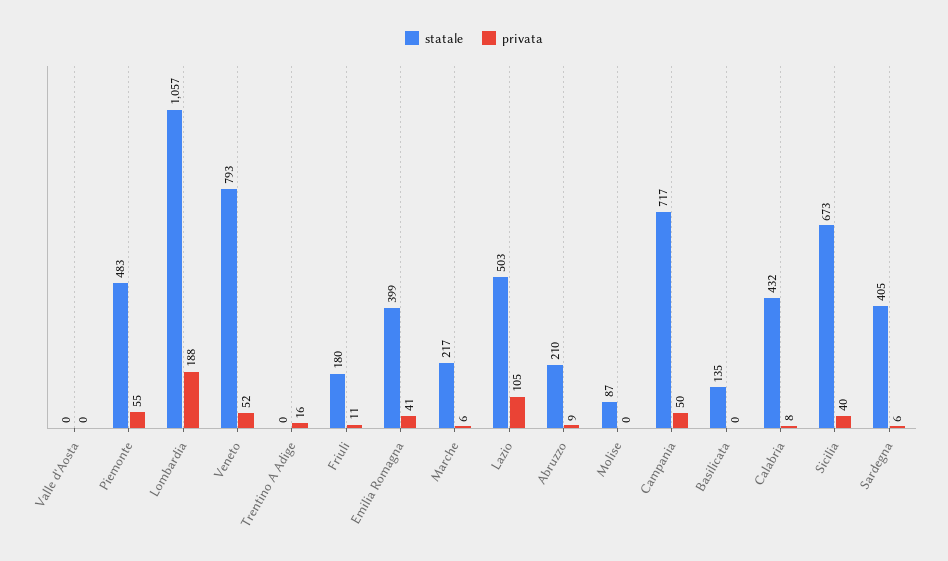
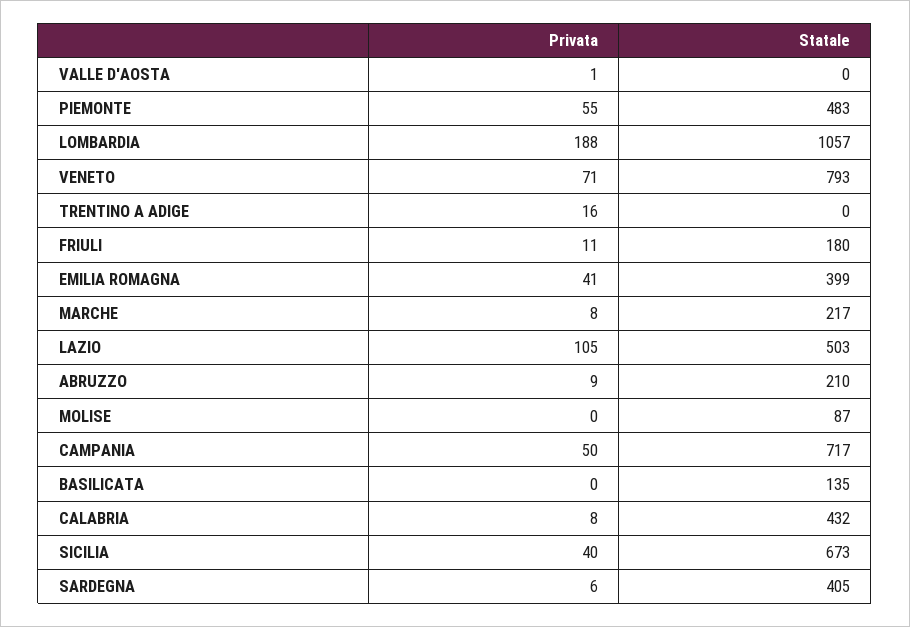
  {
    "statale": {
      "Valle d'Aosta": 0,
      "Piemonte": 483,
      "Lombardia": 1057,
      "Veneto": 793,
      "Trentino A Adige": 0,
      "Friuli": 180,
      "Emilia Romagna": 399,
      "Marche": 217,
      "Lazio": 503,
      "Abruzzo": 210,
      "Molise": 87,
      "Campania": 717,
      "Basilicata": 135,
      "Calabria": 432,
      "Sicilia": 673,
      "Sardegna": 405
    },
    "privata": {
-     "Valle d'Aosta": 0,
+     "Valle d'Aosta": 1,
      "Piemonte": 55,
      "Lombardia": 188,
-     "Veneto": 52,
+     "Veneto": 71,
      "Trentino A Adige": 16,
      "Friuli": 11,
      "Emilia Romagna": 41,
-     "Marche": 6,
+     "Marche": 8,
      "Lazio": 105,
      "Abruzzo": 9,
      "Molise": 0,
      "Campania": 50,
      "Basilicata": 0,
      "Calabria": 8,
      "Sicilia": 40,
      "Sardegna": 6
    }
  }

